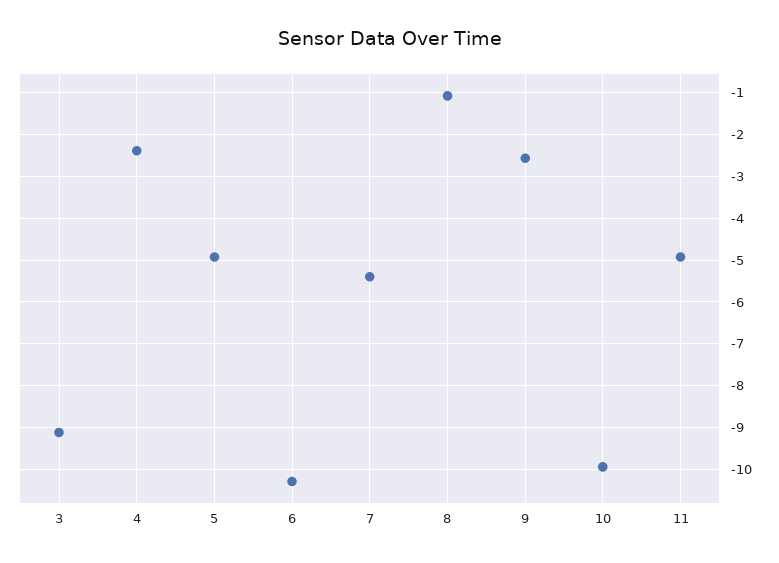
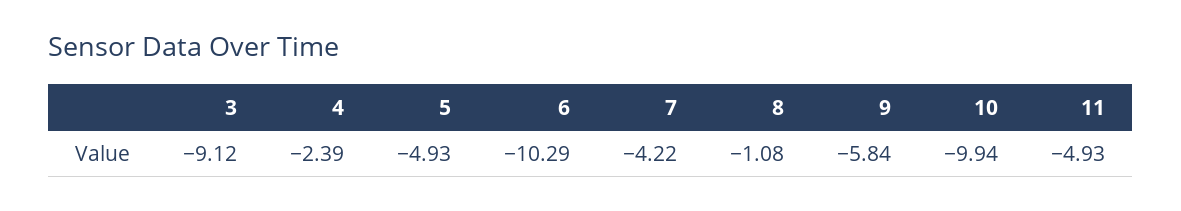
  {
    "3": -9.12,
    "4": -2.39,
    "5": -4.93,
    "6": -10.29,
-   "7": -5.4,
+   "7": -4.22,
    "8": -1.08,
-   "9": -2.6,
+   "9": -5.84,
    "10": -9.94,
    "11": -4.93
  }

